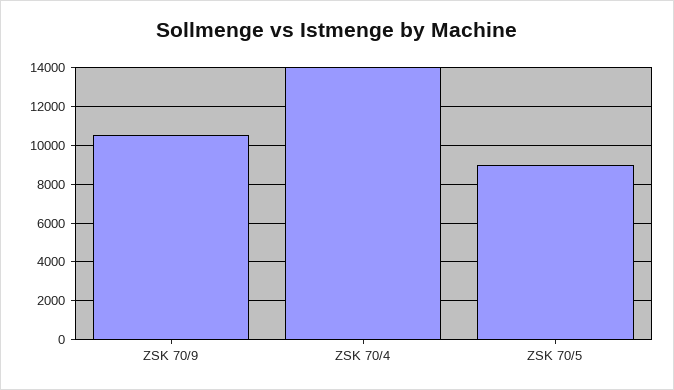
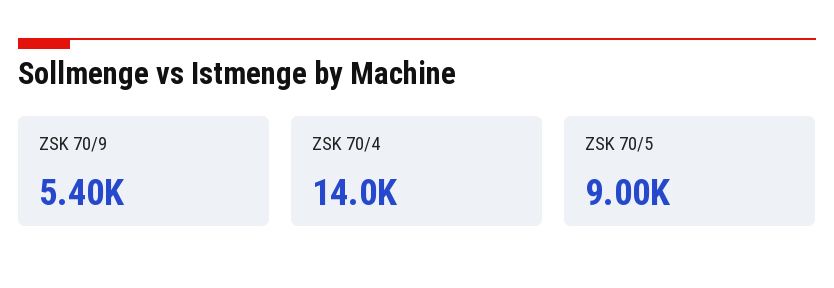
  {
-   "ZSK 70/9": 10500,
+   "ZSK 70/9": 5400,
    "ZSK 70/4": 14000,
    "ZSK 70/5": 9000
  }

